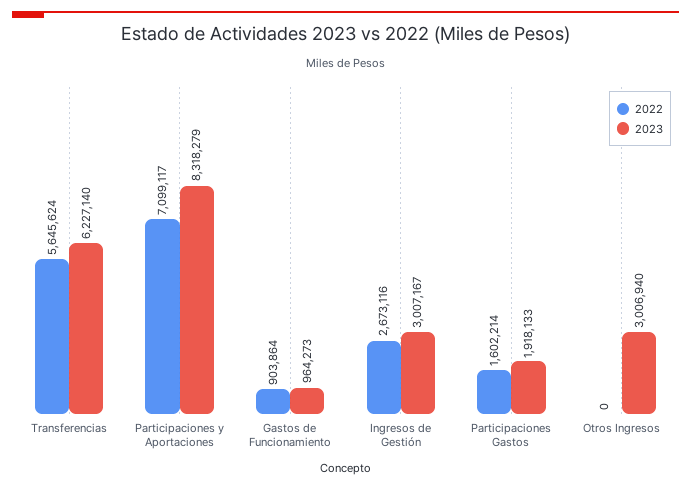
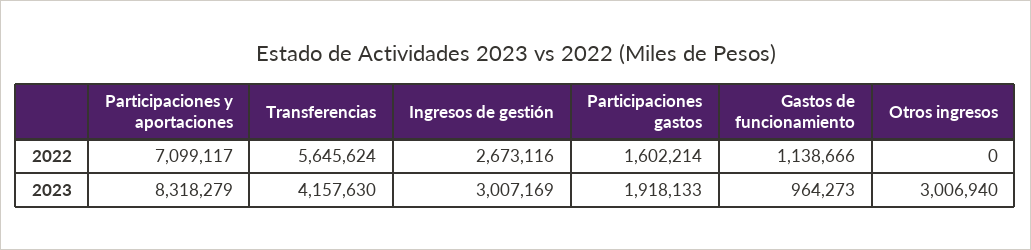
  {
    "2022": {
      "Transferencias": 5645624,
      "Participaciones y Aportaciones": 7099117,
-     "Gastos de Funcionamiento": 903864,
+     "Gastos de Funcionamiento": 1138666,
      "Ingresos de Gestión": 2673116,
      "Participaciones Gastos": 1602214,
      "Otros Ingresos": 0
    },
    "2023": {
-     "Transferencias": 6227140,
+     "Transferencias": 4157630,
      "Participaciones y Aportaciones": 8318279,
      "Gastos de Funcionamiento": 964273,
-     "Ingresos de Gestión": 3007167,
+     "Ingresos de Gestión": 3007169,
      "Participaciones Gastos": 1918133,
      "Otros Ingresos": 3006940
    }
  }

